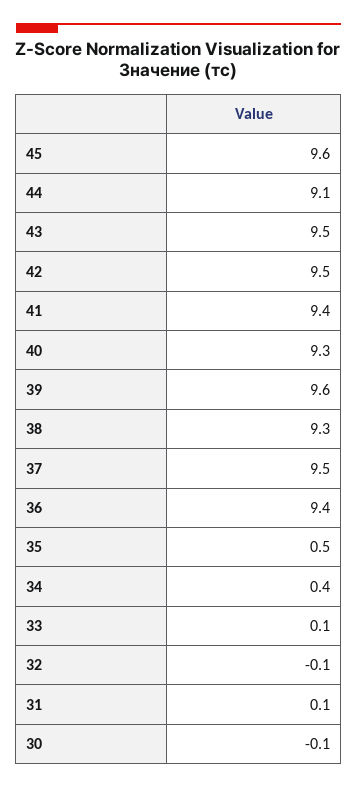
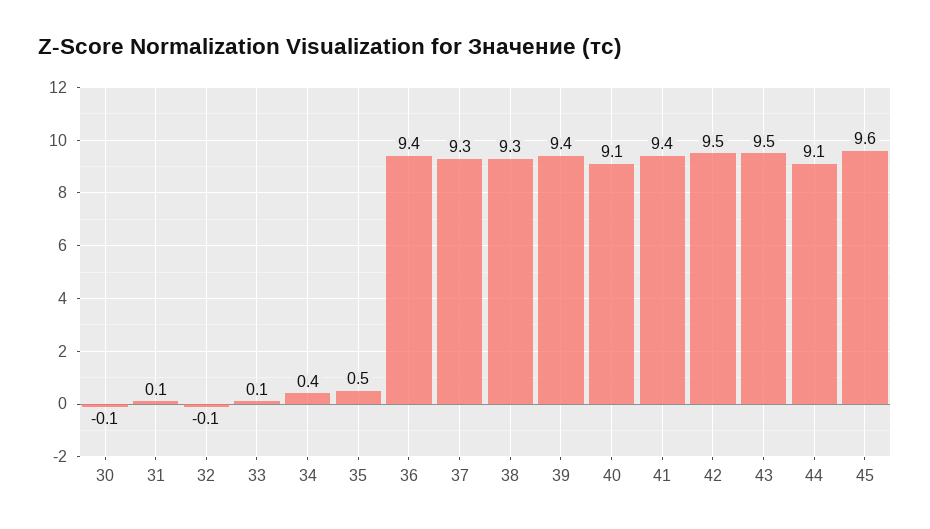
  {
    "45": 9.6,
    "44": 9.1,
    "43": 9.5,
    "42": 9.5,
    "41": 9.4,
-   "40": 9.3,
+   "40": 9.1,
-   "39": 9.6,
+   "39": 9.4,
    "38": 9.3,
-   "37": 9.5,
+   "37": 9.3,
    "36": 9.4,
    "35": 0.5,
    "34": 0.4,
    "33": 0.1,
    "32": -0.1,
    "31": 0.1,
    "30": -0.1
  }

